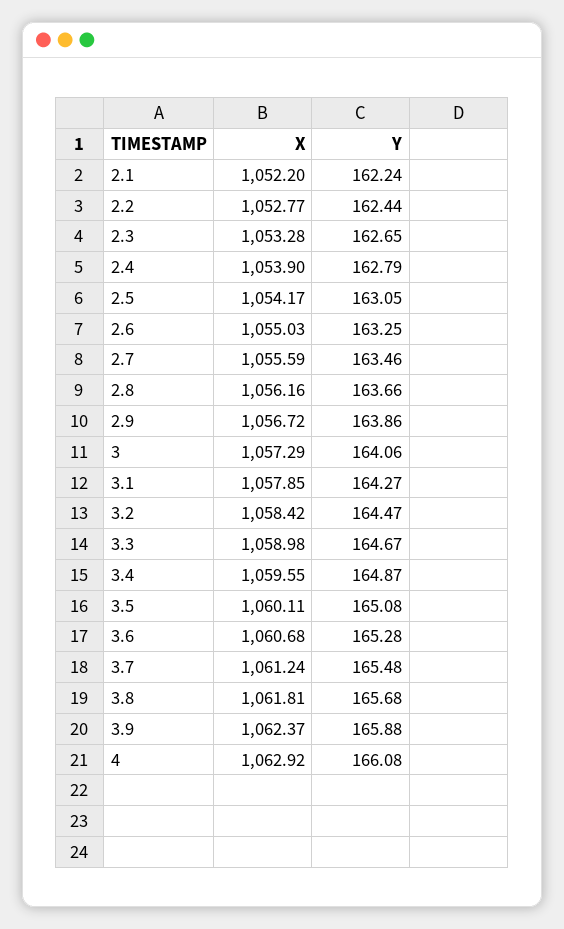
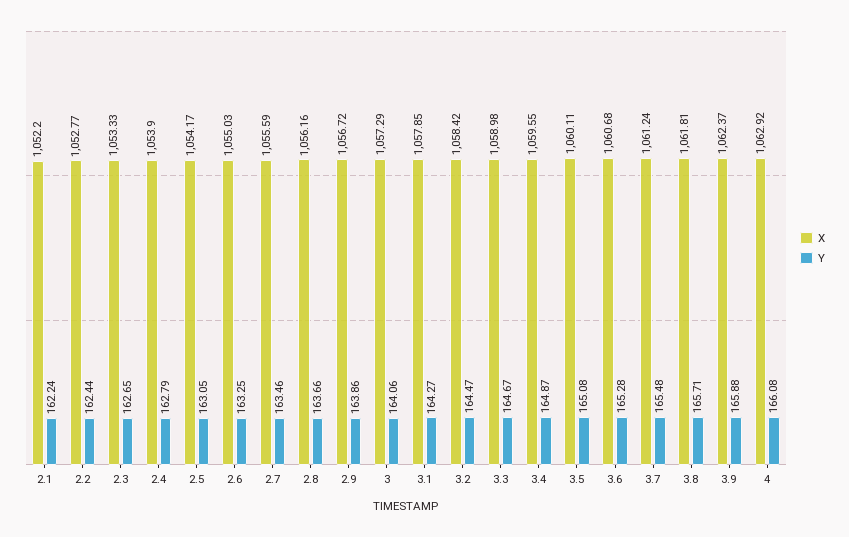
  {
    "X": {
      "2.1": 1052.2,
      "2.2": 1052.77,
-     "2.3": 1053.28,
+     "2.3": 1053.33,
      "2.4": 1053.9,
      "2.5": 1054.17,
      "2.6": 1055.03,
      "2.7": 1055.59,
      "2.8": 1056.16,
      "2.9": 1056.72,
      "3": 1057.29,
      "3.1": 1057.85,
      "3.2": 1058.42,
      "3.3": 1058.98,
      "3.4": 1059.55,
      "3.5": 1060.11,
      "3.6": 1060.68,
      "3.7": 1061.24,
      "3.8": 1061.81,
      "3.9": 1062.37,
      "4": 1062.92
    },
    "Y": {
      "2.1": 162.24,
      "2.2": 162.44,
      "2.3": 162.65,
      "2.4": 162.79,
      "2.5": 163.05,
      "2.6": 163.25,
      "2.7": 163.46,
      "2.8": 163.66,
      "2.9": 163.86,
      "3": 164.06,
      "3.1": 164.27,
      "3.2": 164.47,
      "3.3": 164.67,
      "3.4": 164.87,
      "3.5": 165.08,
      "3.6": 165.28,
      "3.7": 165.48,
-     "3.8": 165.68,
+     "3.8": 165.71,
      "3.9": 165.88,
      "4": 166.08
    }
  }

